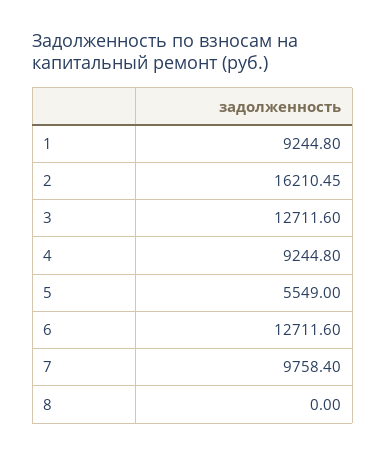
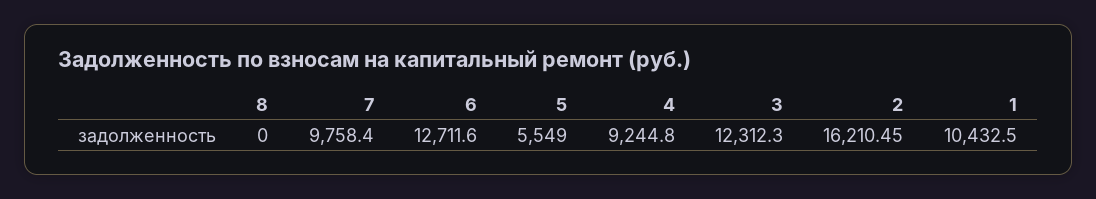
  {
-   "1": 9244.8,
+   "1": 10432.5,
    "2": 16210.45,
-   "3": 12711.6,
+   "3": 12312.3,
    "4": 9244.8,
    "5": 5549,
    "6": 12711.6,
    "7": 9758.4,
    "8": 0
  }

